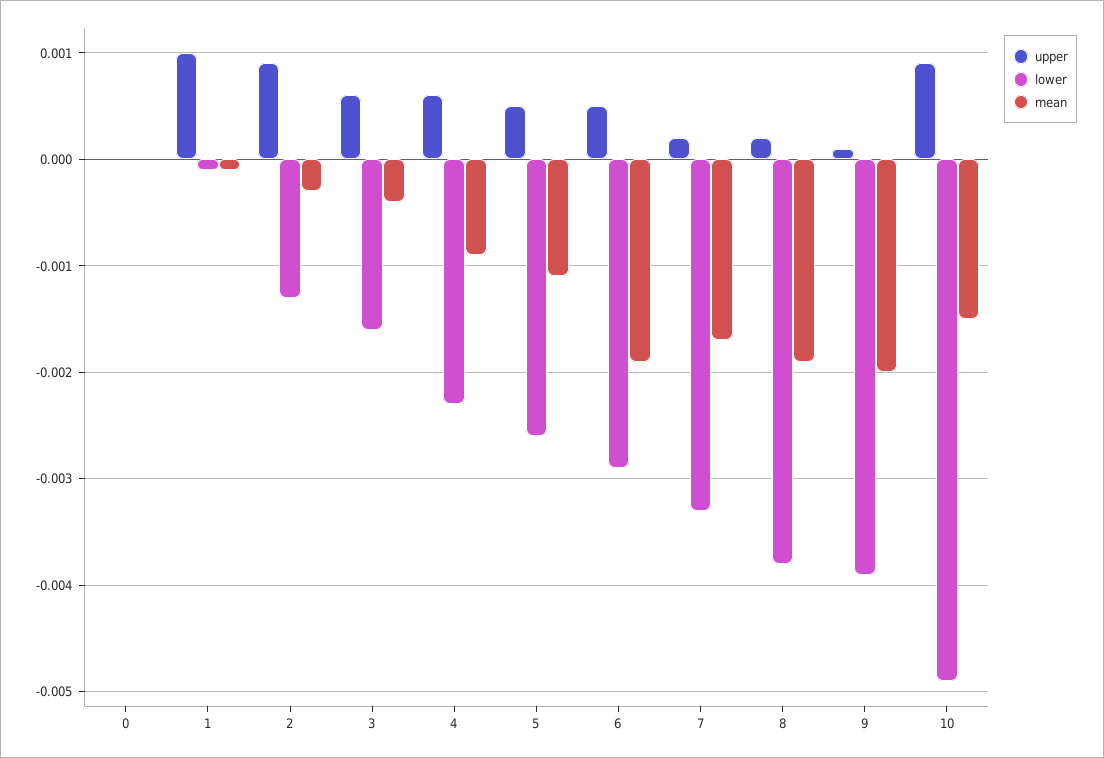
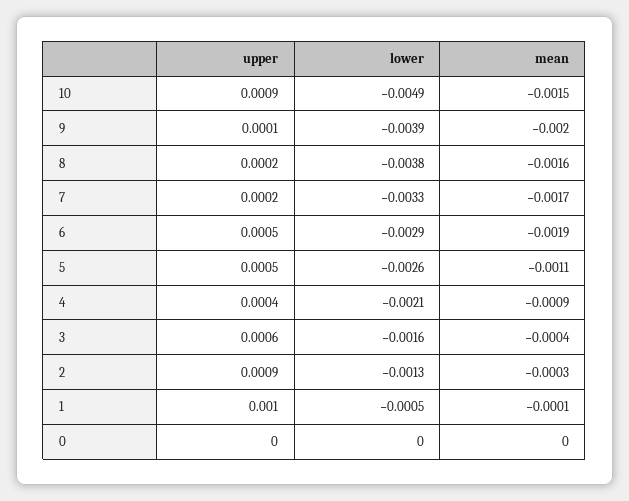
  {
    "upper": {
      "0": 0,
      "1": 0.001,
      "2": 0.0009,
      "3": 0.0006,
-     "4": 0.0006,
+     "4": 0.0004,
      "5": 0.0005,
      "6": 0.0005,
      "7": 0.0002,
      "8": 0.0002,
      "9": 0.0001,
      "10": 0.0009
    },
    "lower": {
      "0": 0,
-     "1": -0.0001,
+     "1": -0.0005,
      "2": -0.0013,
      "3": -0.0016,
-     "4": -0.0023,
+     "4": -0.0021,
      "5": -0.0026,
      "6": -0.0029,
      "7": -0.0033,
      "8": -0.0038,
      "9": -0.0039,
      "10": -0.0049
    },
    "mean": {
      "0": 0,
      "1": -0.0001,
      "2": -0.0003,
      "3": -0.0004,
      "4": -0.0009,
      "5": -0.0011,
      "6": -0.0019,
      "7": -0.0017,
-     "8": -0.0019,
+     "8": -0.0016,
      "9": -0.002,
      "10": -0.0015
    }
  }

